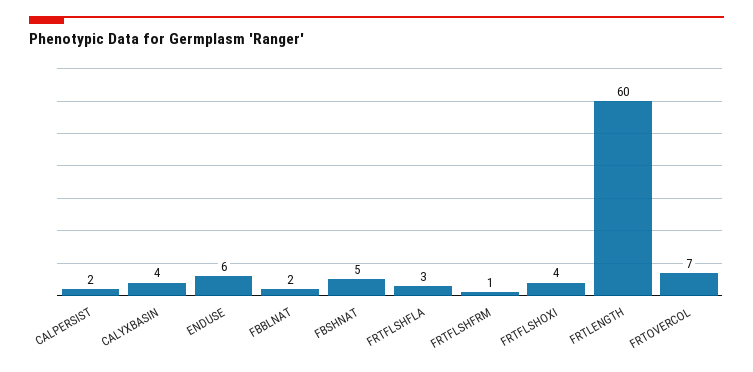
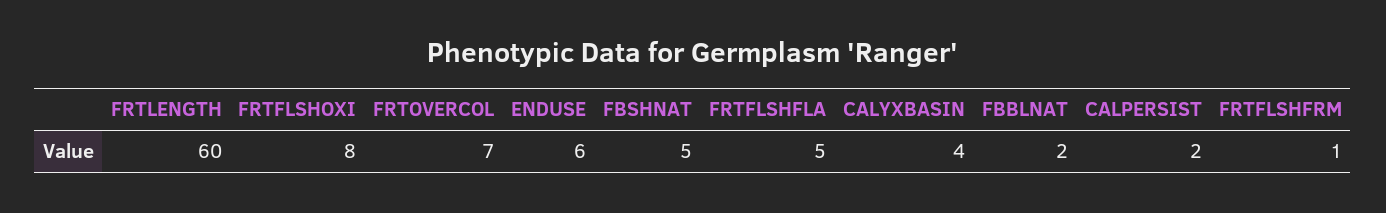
  {
    "CALPERSIST": 2,
    "CALYXBASIN": 4,
    "ENDUSE": 6,
    "FBBLNAT": 2,
    "FBSHNAT": 5,
-   "FRTFLSHFLA": 3,
+   "FRTFLSHFLA": 5,
    "FRTFLSHFRM": 1,
-   "FRTFLSHOXI": 4,
+   "FRTFLSHOXI": 8,
    "FRTLENGTH": 60,
    "FRTOVERCOL": 7
  }

